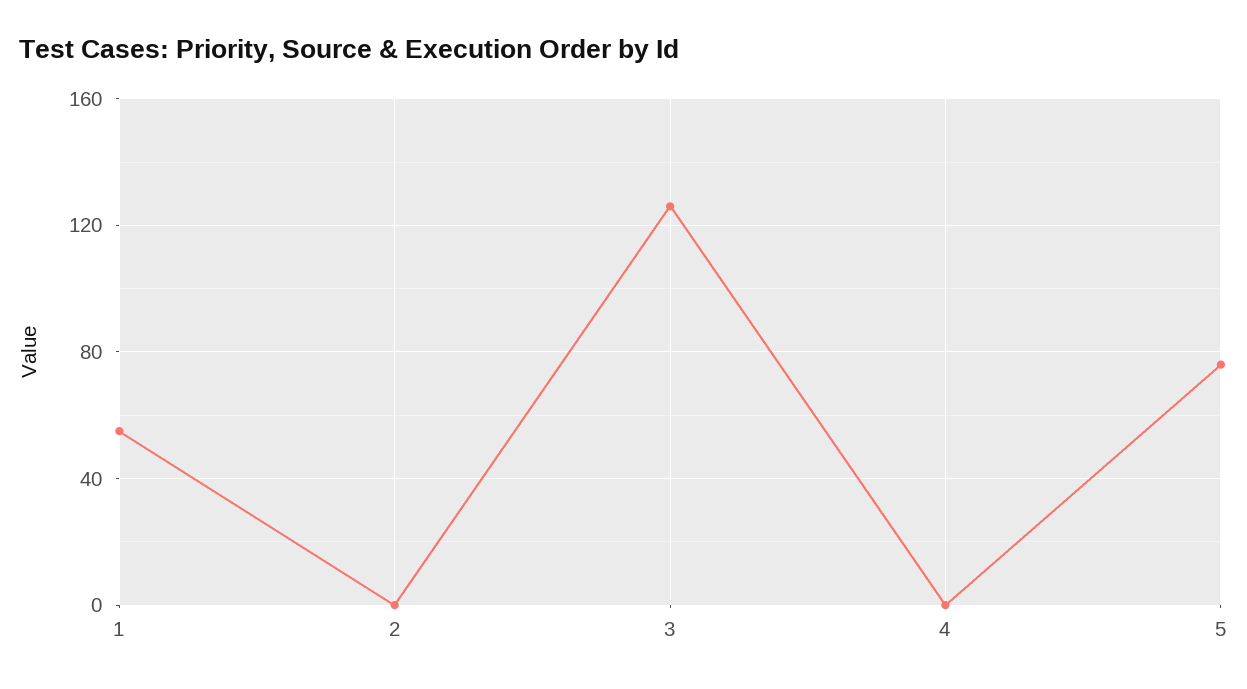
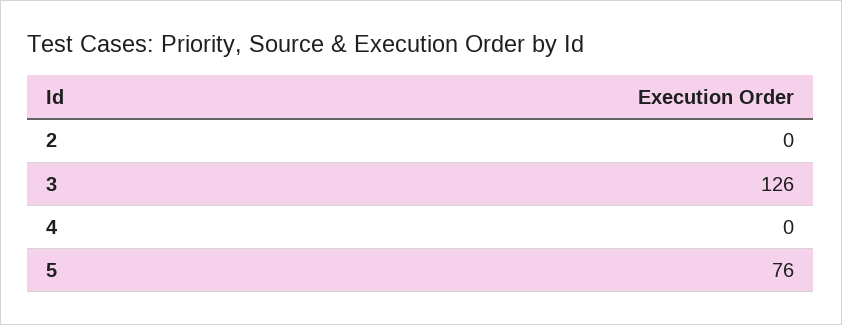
  {
-   "1": 55,
    "2": 0,
    "3": 126,
    "4": 0,
    "5": 76
  }

